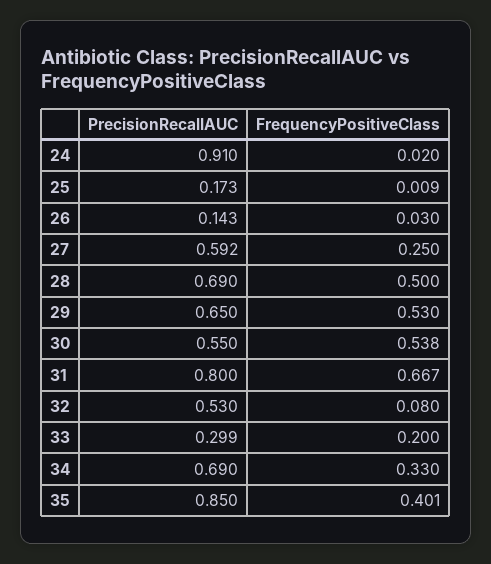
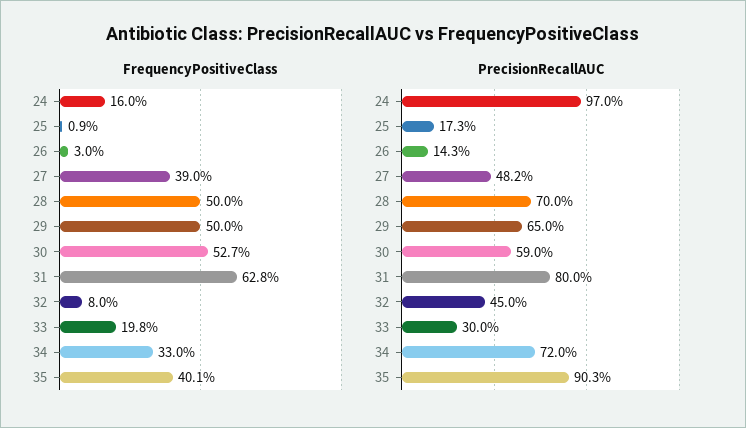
  {
    "PrecisionRecallAUC": {
-     "24": 0.91,
+     "24": 0.97,
      "25": 0.173,
      "26": 0.143,
-     "27": 0.592,
+     "27": 0.482,
-     "28": 0.69,
+     "28": 0.7,
      "29": 0.65,
-     "30": 0.55,
+     "30": 0.59,
      "31": 0.8,
-     "32": 0.53,
+     "32": 0.45,
-     "33": 0.299,
+     "33": 0.3,
-     "34": 0.69,
+     "34": 0.72,
-     "35": 0.85
+     "35": 0.903
    },
    "FrequencyPositiveClass": {
-     "24": 0.02,
+     "24": 0.16,
      "25": 0.009,
      "26": 0.03,
-     "27": 0.25,
+     "27": 0.39,
      "28": 0.5,
-     "29": 0.53,
+     "29": 0.5,
-     "30": 0.538,
+     "30": 0.527,
-     "31": 0.667,
+     "31": 0.628,
      "32": 0.08,
-     "33": 0.2,
+     "33": 0.198,
      "34": 0.33,
      "35": 0.401
    }
  }

